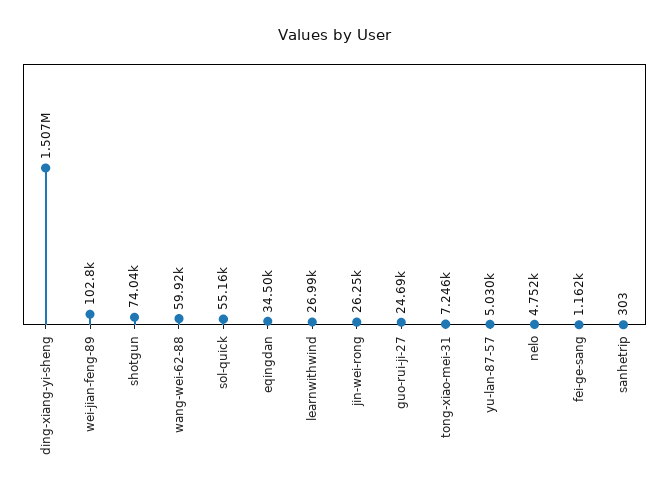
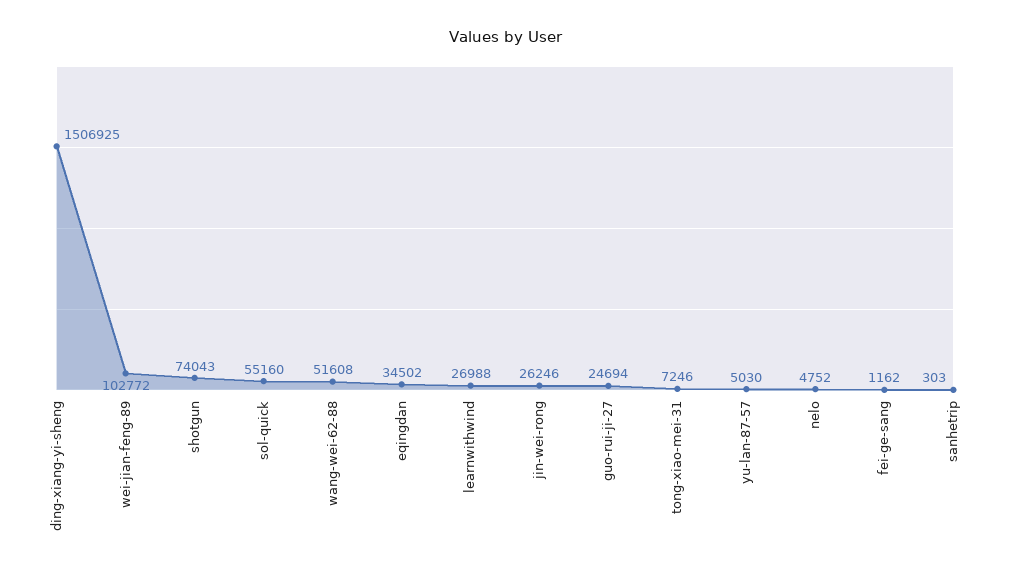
  {
    "ding-xiang-yi-sheng": 1506925,
    "wei-jian-feng-89": 102772,
    "shotgun": 74043,
-   "wang-wei-62-88": 59920,
+   "wang-wei-62-88": 51608,
    "sol-quick": 55160,
    "eqingdan": 34502,
    "learnwithwind": 26988,
    "jin-wei-rong": 26246,
    "guo-rui-ji-27": 24694,
    "tong-xiao-mei-31": 7246,
    "yu-lan-87-57": 5030,
    "nelo": 4752,
    "fei-ge-sang": 1162,
    "sanhetrip": 303
  }

